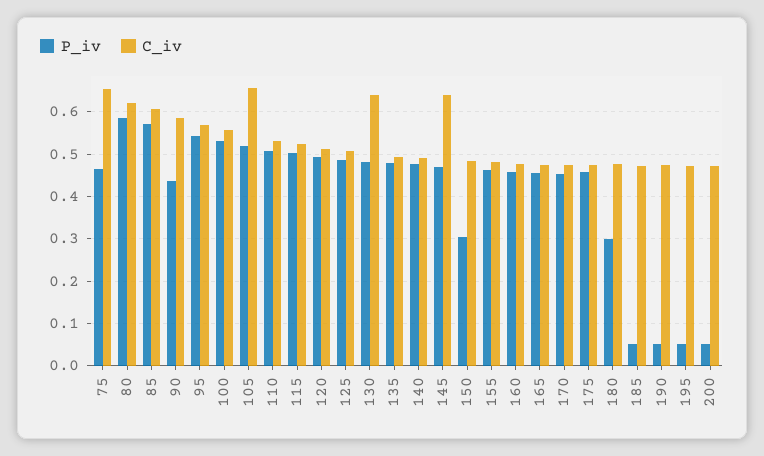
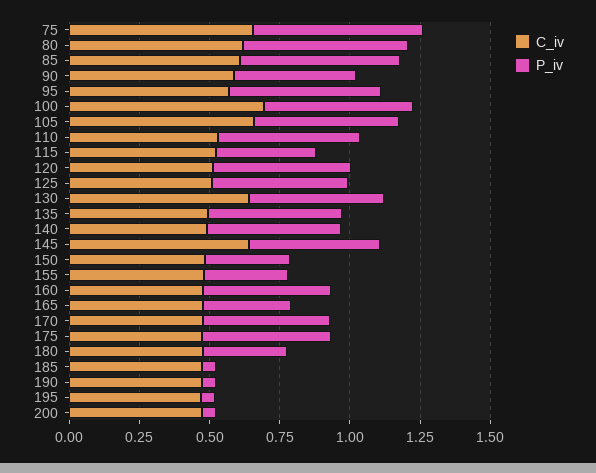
  {
    "P_iv": {
-     "75": 0.46,
+     "75": 0.6,
      "80": 0.58,
      "85": 0.58,
      "90": 0.44,
      "95": 0.54,
      "100": 0.54,
      "105": 0.52,
      "110": 0.5,
-     "115": 0.5,
+     "115": 0.35,
      "120": 0.5,
      "125": 0.48,
      "130": 0.48,
      "135": 0.48,
      "140": 0.48,
      "145": 0.46,
      "150": 0.3,
-     "155": 0.46,
+     "155": 0.3,
      "160": 0.46,
-     "165": 0.46,
+     "165": 0.3,
      "170": 0.46,
      "175": 0.46,
      "180": 0.3,
      "185": 0.06,
      "190": 0.06,
      "195": 0.06,
      "200": 0.06
    },
    "C_iv": {
      "75": 0.66,
      "80": 0.62,
      "85": 0.6,
      "90": 0.58,
      "95": 0.56,
-     "100": 0.56,
+     "100": 0.7,
      "105": 0.66,
      "110": 0.52,
      "115": 0.52,
      "120": 0.52,
      "125": 0.5,
      "130": 0.64,
      "135": 0.5,
      "140": 0.5,
      "145": 0.64,
      "150": 0.48,
      "155": 0.48,
      "160": 0.48,
      "165": 0.48,
      "170": 0.48,
      "175": 0.48,
      "180": 0.48,
      "185": 0.48,
      "190": 0.48,
      "195": 0.48,
      "200": 0.48
    }
  }

